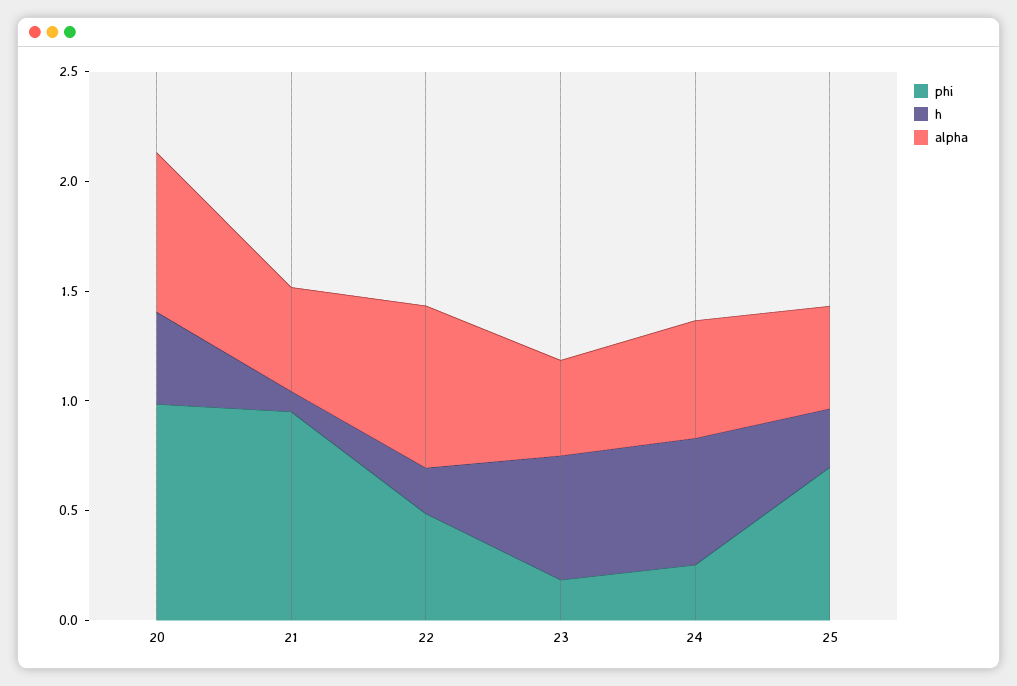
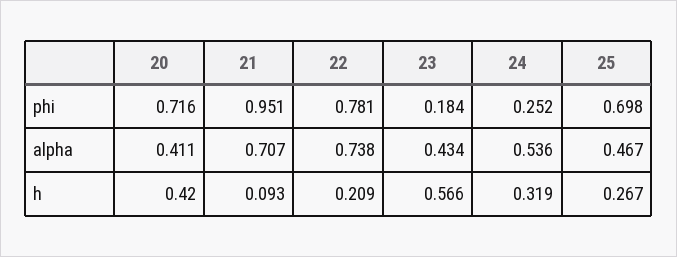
  {
    "phi": {
-     "20": 1,
+     "20": 0.716,
      "21": 0.951,
-     "22": 0.5,
+     "22": 0.781,
      "23": 0.184,
      "24": 0.252,
      "25": 0.698
    },
    "h": {
      "20": 0.42,
      "21": 0.093,
      "22": 0.209,
      "23": 0.566,
-     "24": 0.6,
+     "24": 0.319,
      "25": 0.267
    },
    "alpha": {
-     "20": 0.7,
+     "20": 0.411,
-     "21": 0.5,
+     "21": 0.707,
      "22": 0.738,
      "23": 0.434,
      "24": 0.536,
      "25": 0.467
    }
  }

